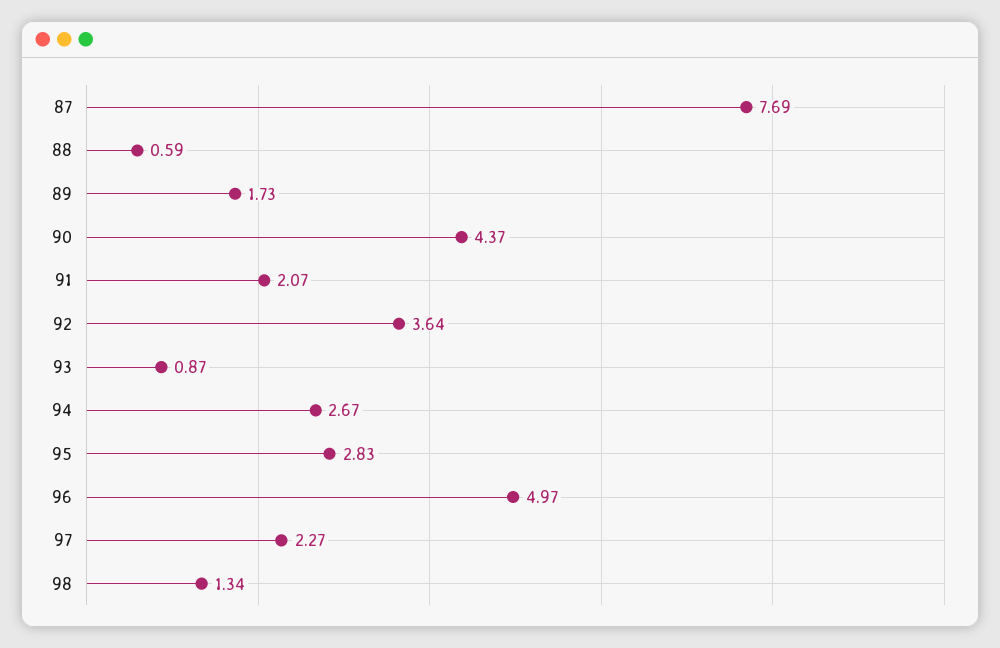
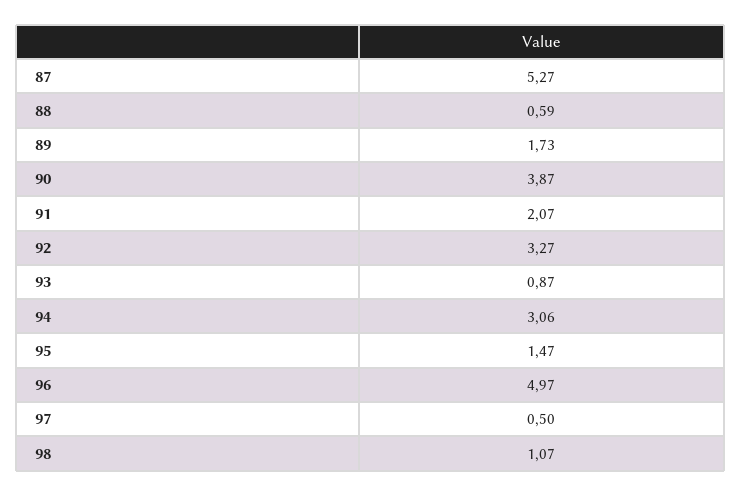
  {
-   "87": 7.69,
+   "87": 5.27,
    "88": 0.59,
    "89": 1.73,
-   "90": 4.37,
+   "90": 3.87,
    "91": 2.07,
-   "92": 3.64,
+   "92": 3.27,
    "93": 0.87,
-   "94": 2.67,
+   "94": 3.06,
-   "95": 2.83,
+   "95": 1.47,
    "96": 4.97,
-   "97": 2.27,
+   "97": 0.5,
-   "98": 1.34
+   "98": 1.07
  }

